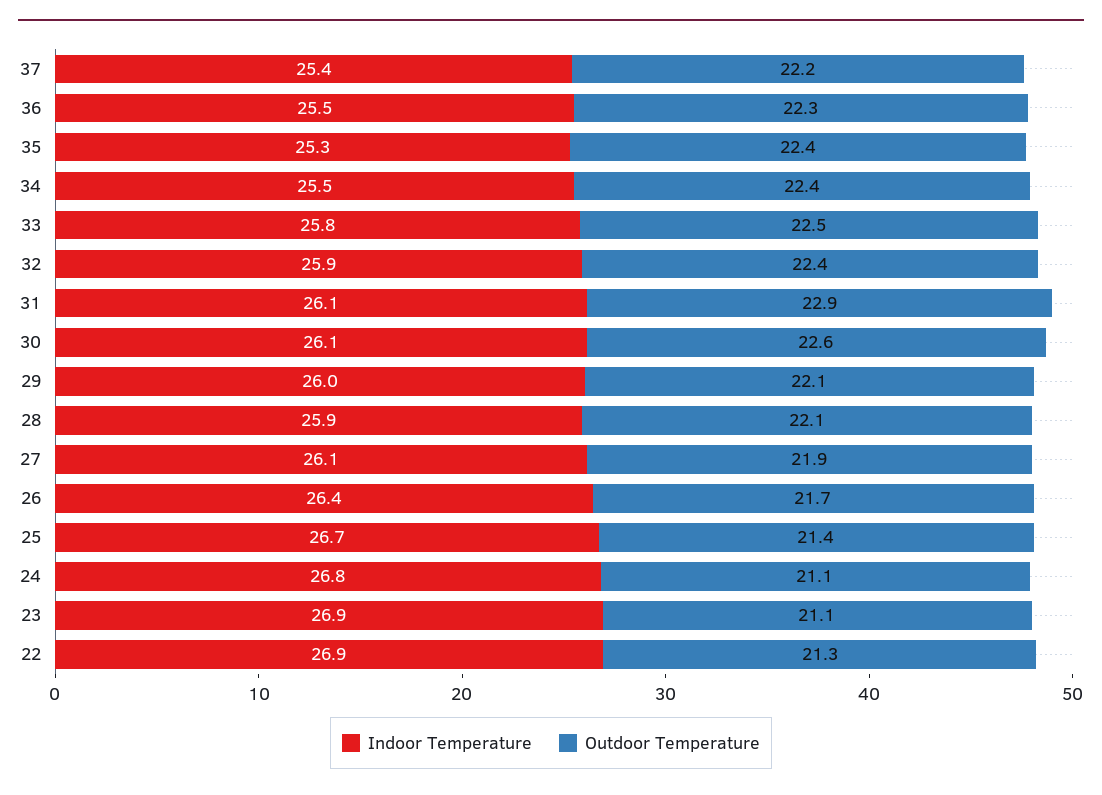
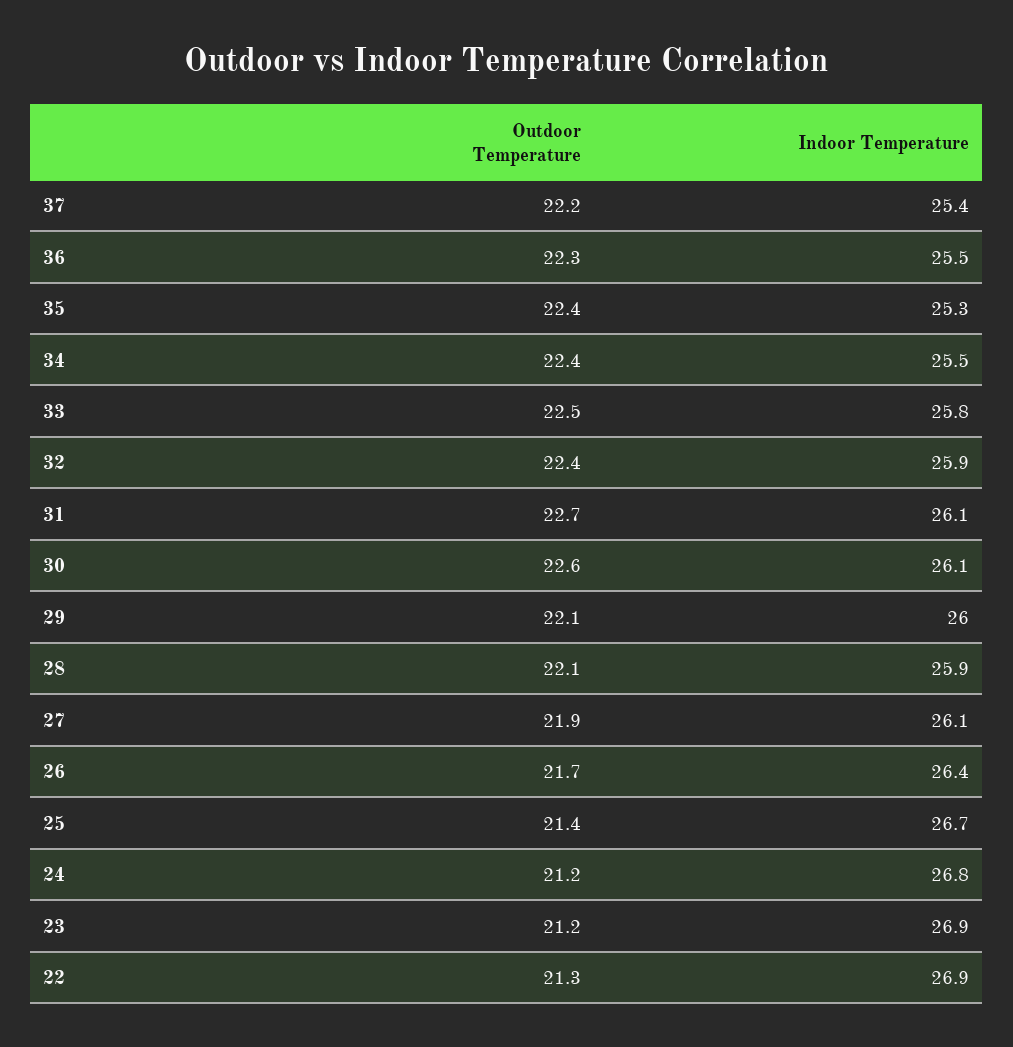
  {
    "Indoor Temperature": {
      "37": 25.4,
      "36": 25.5,
      "35": 25.3,
      "34": 25.5,
      "33": 25.8,
      "32": 25.9,
      "31": 26.1,
      "30": 26.1,
      "29": 26,
      "28": 25.9,
      "27": 26.1,
      "26": 26.4,
      "25": 26.7,
      "24": 26.8,
      "23": 26.9,
      "22": 26.9
    },
    "Outdoor Temperature": {
      "37": 22.2,
      "36": 22.3,
      "35": 22.4,
      "34": 22.4,
      "33": 22.5,
      "32": 22.4,
-     "31": 22.9,
+     "31": 22.7,
      "30": 22.6,
      "29": 22.1,
      "28": 22.1,
      "27": 21.9,
      "26": 21.7,
      "25": 21.4,
-     "24": 21.1,
+     "24": 21.2,
-     "23": 21.1,
+     "23": 21.2,
      "22": 21.3
    }
  }

